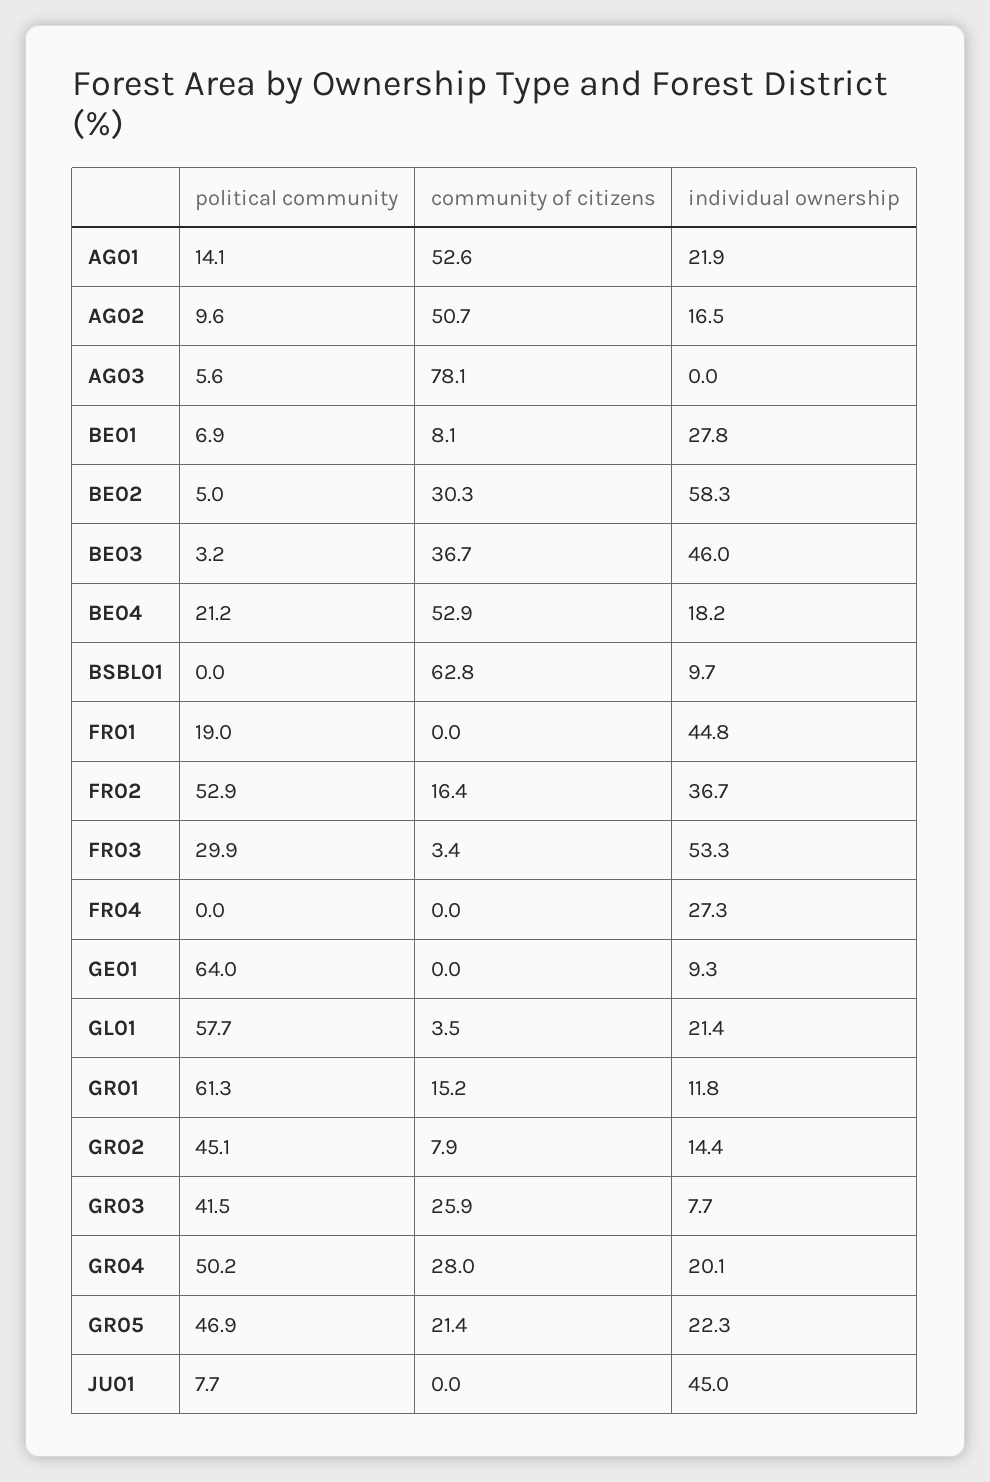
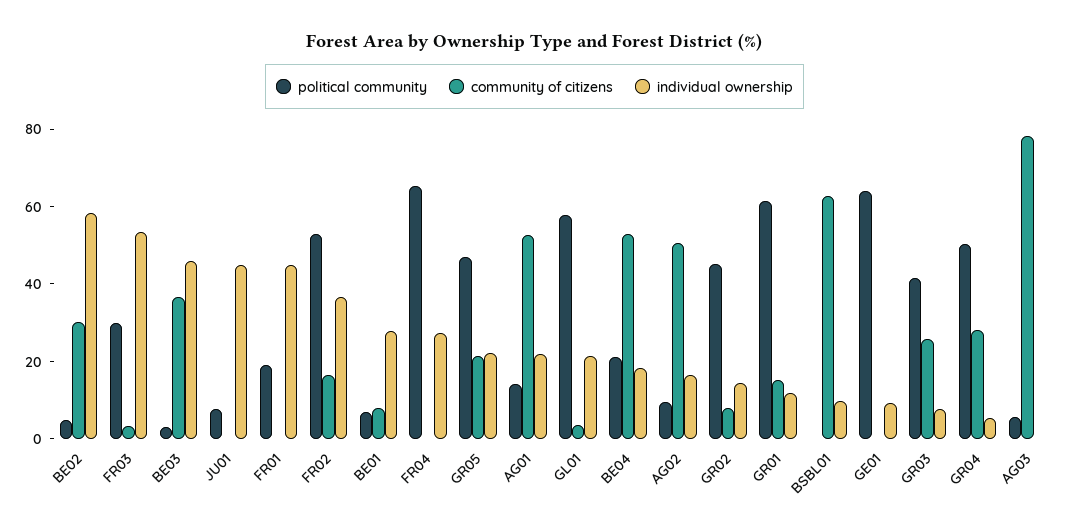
  {
    "political community": {
      "AG01": 14.1,
      "AG02": 9.6,
      "AG03": 5.6,
      "BE01": 6.9,
      "BE02": 5,
      "BE03": 3.2,
      "BE04": 21.2,
      "BSBL01": 0,
      "FR01": 19,
      "FR02": 52.9,
      "FR03": 29.9,
-     "FR04": 0,
+     "FR04": 65,
      "GE01": 64,
      "GL01": 57.7,
      "GR01": 61.3,
      "GR02": 45.1,
      "GR03": 41.5,
      "GR04": 50.2,
      "GR05": 46.9,
      "JU01": 7.7
    },
    "community of citizens": {
      "AG01": 52.6,
      "AG02": 50.7,
      "AG03": 78.1,
      "BE01": 8.1,
      "BE02": 30.3,
      "BE03": 36.7,
      "BE04": 52.9,
      "BSBL01": 62.8,
      "FR01": 0,
      "FR02": 16.4,
      "FR03": 3.4,
      "FR04": 0,
      "GE01": 0,
      "GL01": 3.5,
      "GR01": 15.2,
      "GR02": 7.9,
      "GR03": 25.9,
      "GR04": 28,
      "GR05": 21.4,
      "JU01": 0
    },
    "individual ownership": {
      "AG01": 21.9,
      "AG02": 16.5,
      "AG03": 0,
      "BE01": 27.8,
      "BE02": 58.3,
      "BE03": 46,
      "BE04": 18.2,
      "BSBL01": 9.7,
      "FR01": 44.8,
      "FR02": 36.7,
      "FR03": 53.3,
      "FR04": 27.3,
      "GE01": 9.3,
      "GL01": 21.4,
      "GR01": 11.8,
      "GR02": 14.4,
      "GR03": 7.7,
-     "GR04": 20.1,
+     "GR04": 5,
      "GR05": 22.3,
      "JU01": 45
    }
  }

